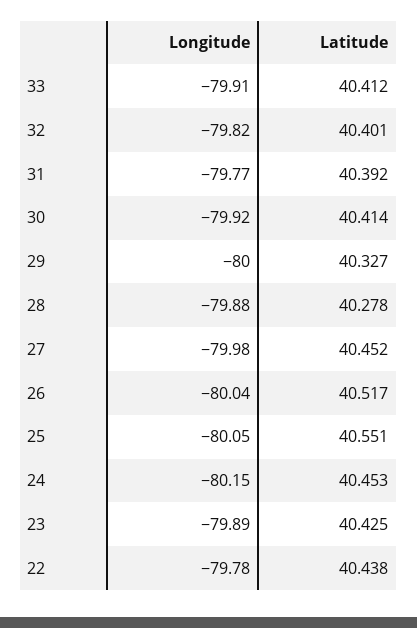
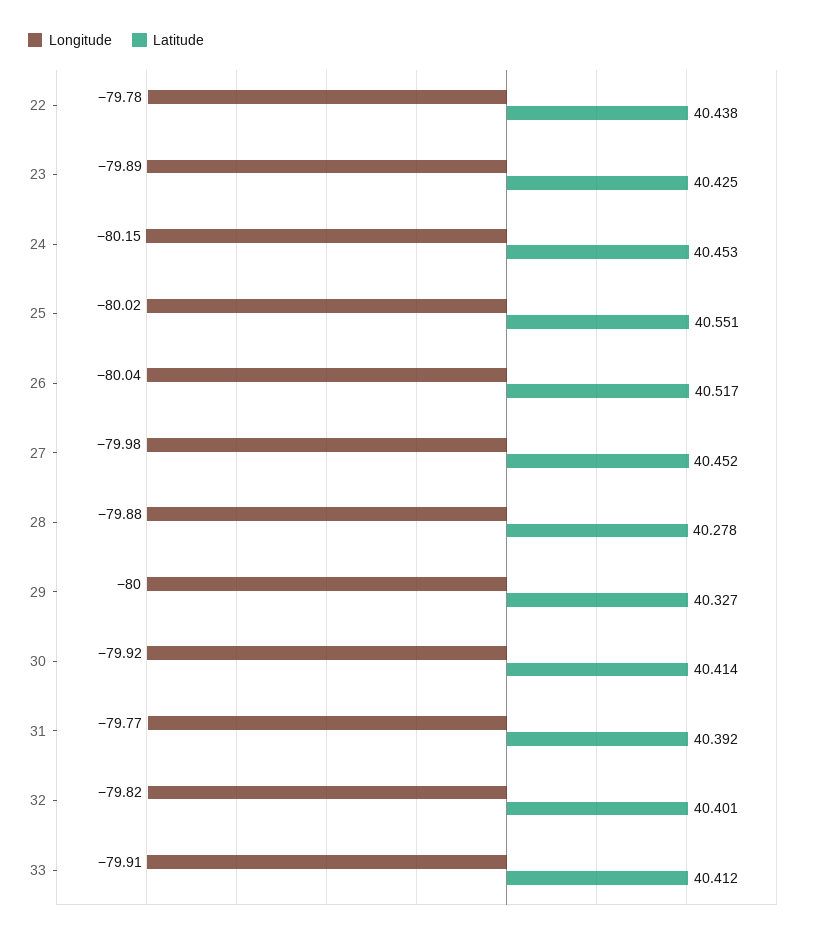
  {
    "Longitude": {
      "33": -79.91,
      "32": -79.82,
      "31": -79.77,
      "30": -79.92,
      "29": -80,
      "28": -79.88,
      "27": -79.98,
      "26": -80.04,
-     "25": -80.05,
+     "25": -80.02,
      "24": -80.15,
      "23": -79.89,
      "22": -79.78
    },
    "Latitude": {
      "33": 40.412,
      "32": 40.401,
      "31": 40.392,
      "30": 40.414,
      "29": 40.327,
      "28": 40.278,
      "27": 40.452,
      "26": 40.517,
      "25": 40.551,
      "24": 40.453,
      "23": 40.425,
      "22": 40.438
    }
  }

